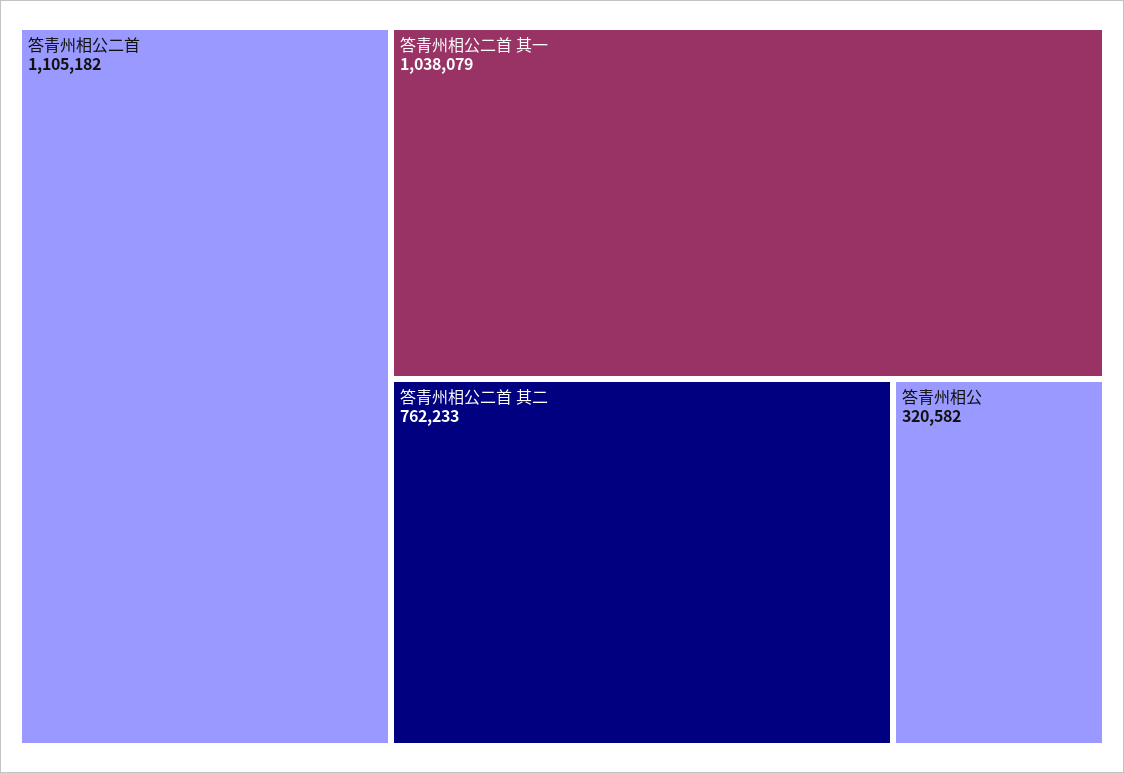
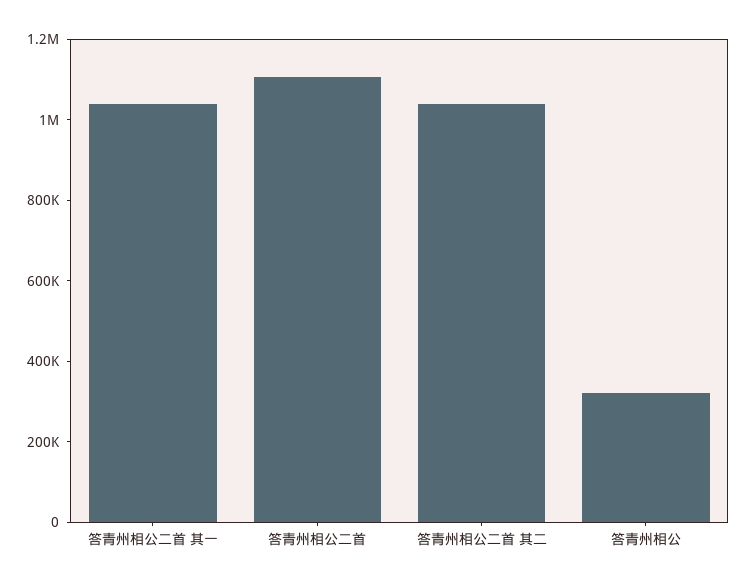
  {
    "答青州相公二首": 1105182,
    "答青州相公二首 其一": 1038079,
-   "答青州相公二首 其二": 762233,
+   "答青州相公二首 其二": 1050000,
    "答青州相公": 320582
  }

